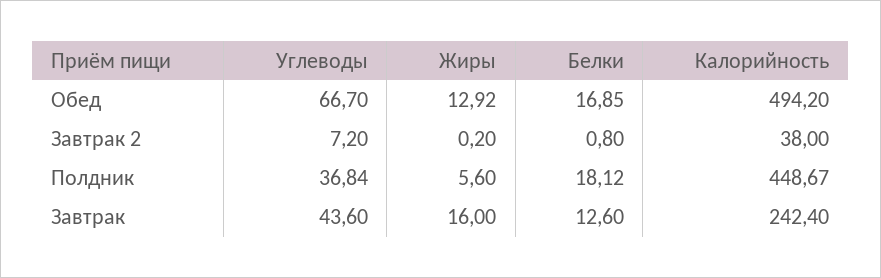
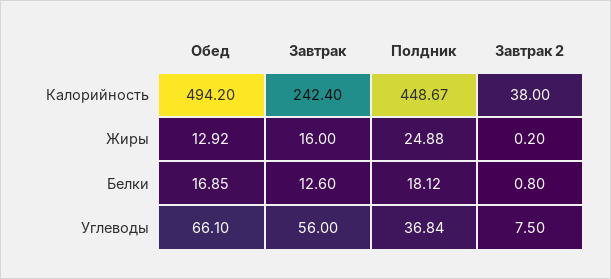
  {
    "Углеводы": {
-     "Обед": 66.7,
+     "Обед": 66.1,
-     "Завтрак 2": 7.2,
+     "Завтрак 2": 7.5,
      "Полдник": 36.84,
-     "Завтрак": 43.6
+     "Завтрак": 56
    },
    "Жиры": {
      "Обед": 12.92,
      "Завтрак 2": 0.2,
-     "Полдник": 5.6,
+     "Полдник": 24.88,
      "Завтрак": 16
    },
    "Белки": {
      "Обед": 16.85,
      "Завтрак 2": 0.8,
      "Полдник": 18.12,
      "Завтрак": 12.6
    },
    "Калорийность": {
      "Обед": 494.2,
      "Завтрак 2": 38,
      "Полдник": 448.67,
      "Завтрак": 242.4
    }
  }

